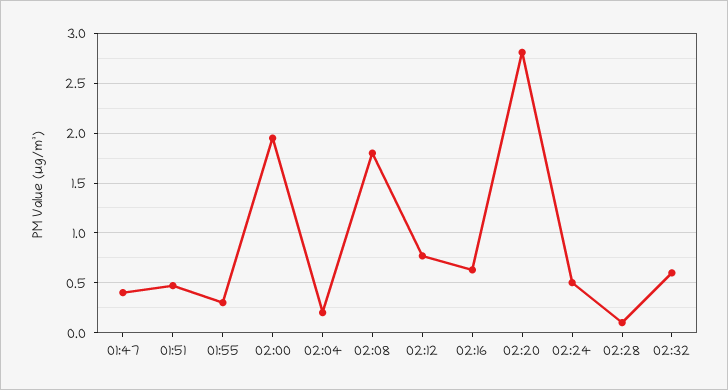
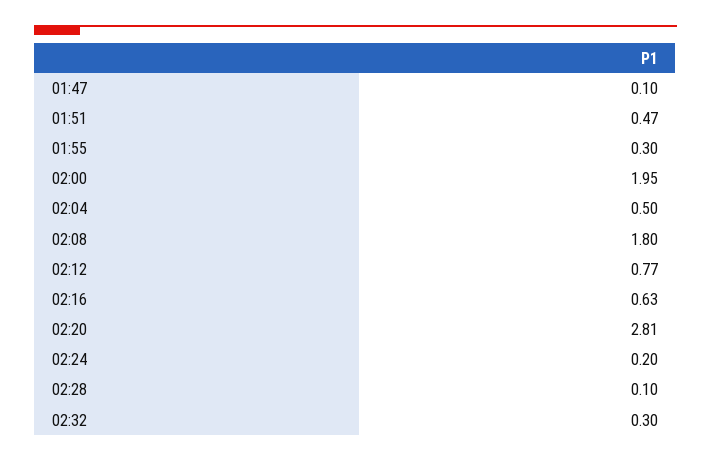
  {
-   "01:47": 0.4,
+   "01:47": 0.1,
    "01:51": 0.47,
    "01:55": 0.3,
    "02:00": 1.95,
-   "02:04": 0.2,
+   "02:04": 0.5,
    "02:08": 1.8,
    "02:12": 0.77,
    "02:16": 0.63,
    "02:20": 2.81,
-   "02:24": 0.5,
+   "02:24": 0.2,
    "02:28": 0.1,
-   "02:32": 0.6
+   "02:32": 0.3
  }

